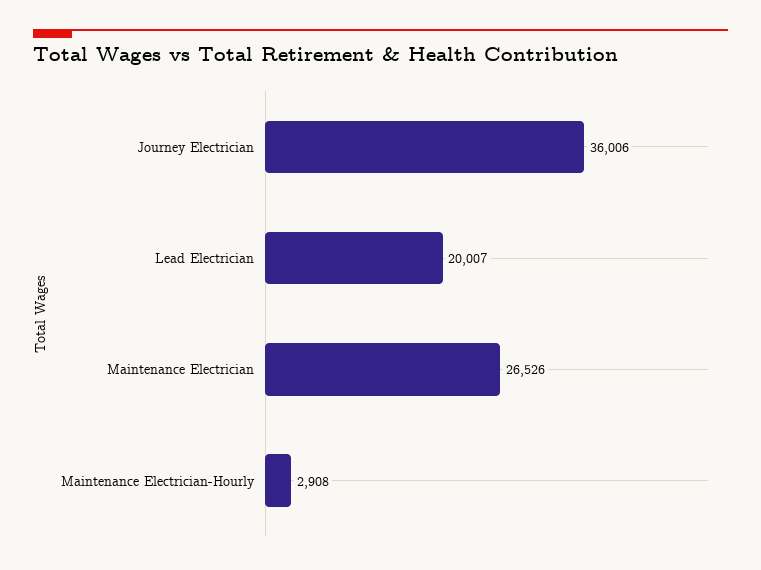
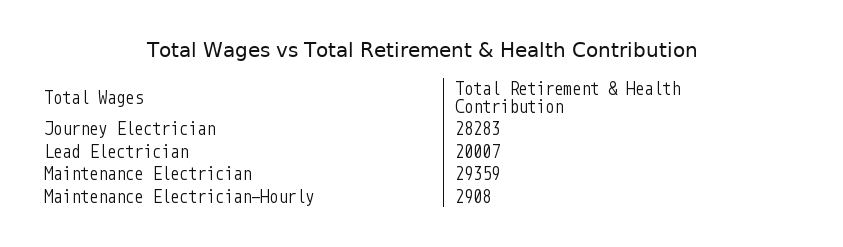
  {
-   "Journey Electrician": 36006,
+   "Journey Electrician": 28283,
    "Lead Electrician": 20007,
-   "Maintenance Electrician": 26526,
+   "Maintenance Electrician": 29359,
    "Maintenance Electrician-Hourly": 2908
  }

